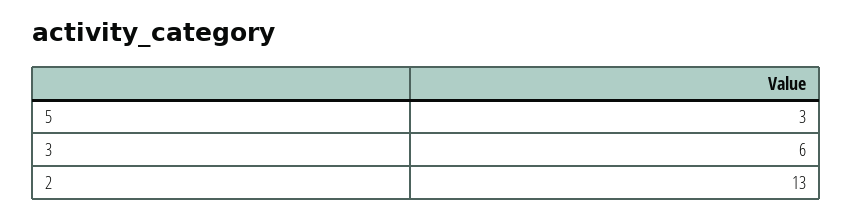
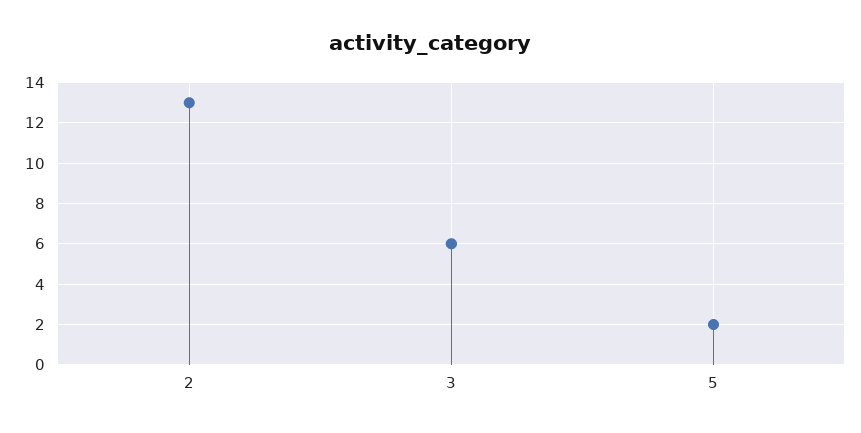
  {
-   "5": 3,
+   "5": 2,
    "3": 6,
    "2": 13
  }

